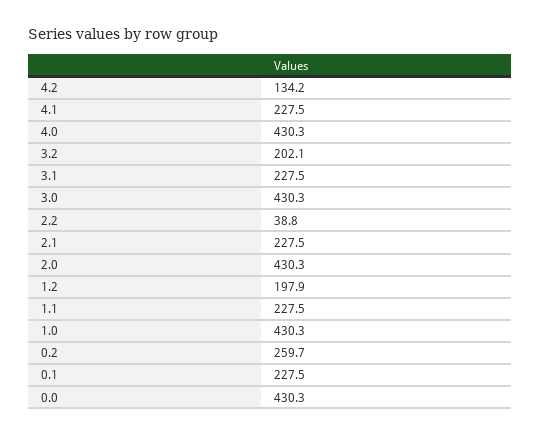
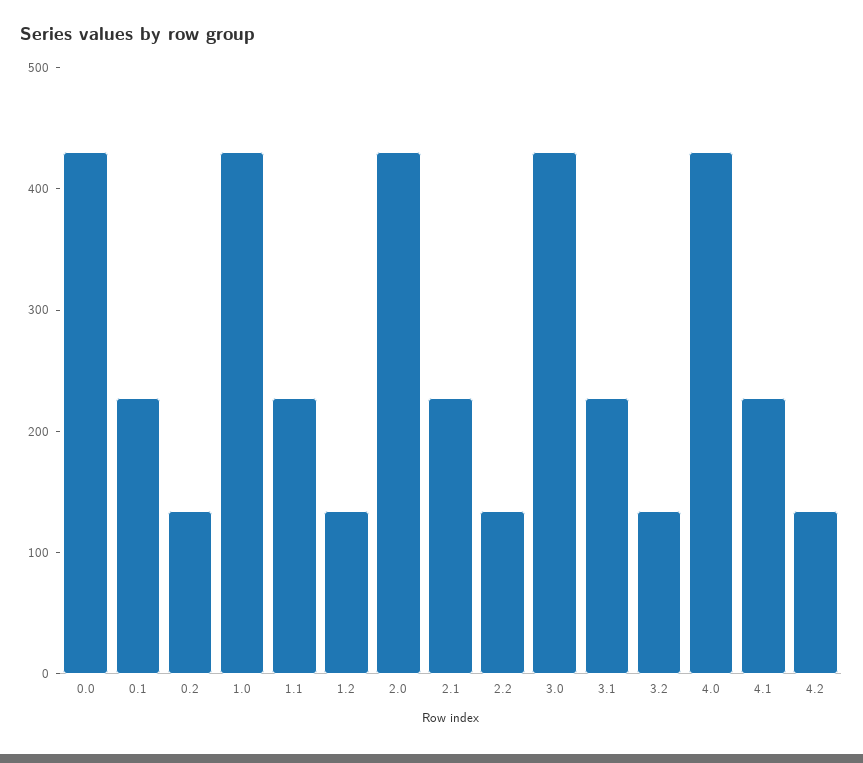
  {
    "4.2": 134.2,
    "4.1": 227.5,
    "4.0": 430.3,
-   "3.2": 202.1,
+   "3.2": 140,
    "3.1": 227.5,
    "3.0": 430.3,
-   "2.2": 38.8,
+   "2.2": 140,
    "2.1": 227.5,
    "2.0": 430.3,
-   "1.2": 197.9,
+   "1.2": 140,
    "1.1": 227.5,
    "1.0": 430.3,
-   "0.2": 259.7,
+   "0.2": 140,
    "0.1": 227.5,
    "0.0": 430.3
  }

